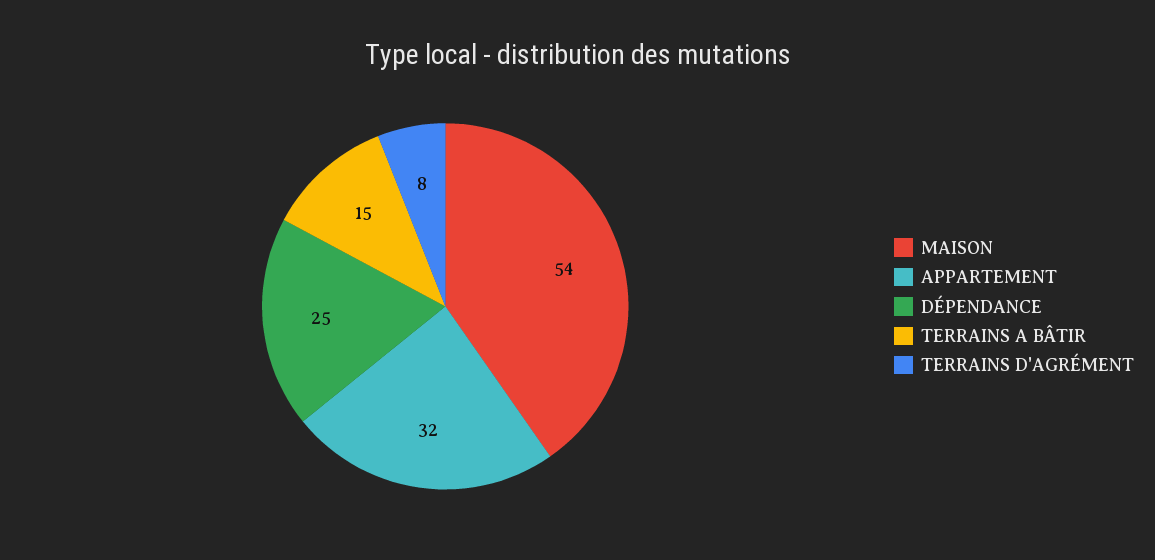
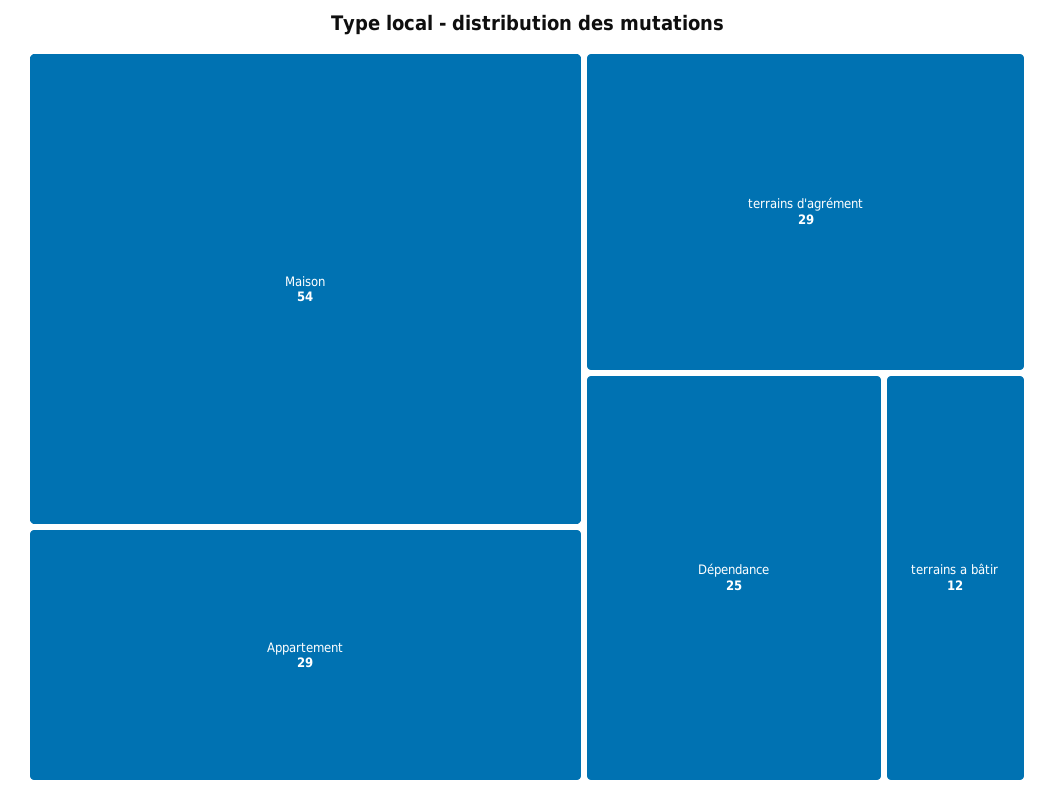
  {
    "MAISON": 54,
-   "APPARTEMENT": 32,
+   "APPARTEMENT": 29,
    "DÉPENDANCE": 25,
-   "TERRAINS A BÂTIR": 15,
+   "TERRAINS A BÂTIR": 12,
-   "TERRAINS D'AGRÉMENT": 8
+   "TERRAINS D'AGRÉMENT": 29
  }

